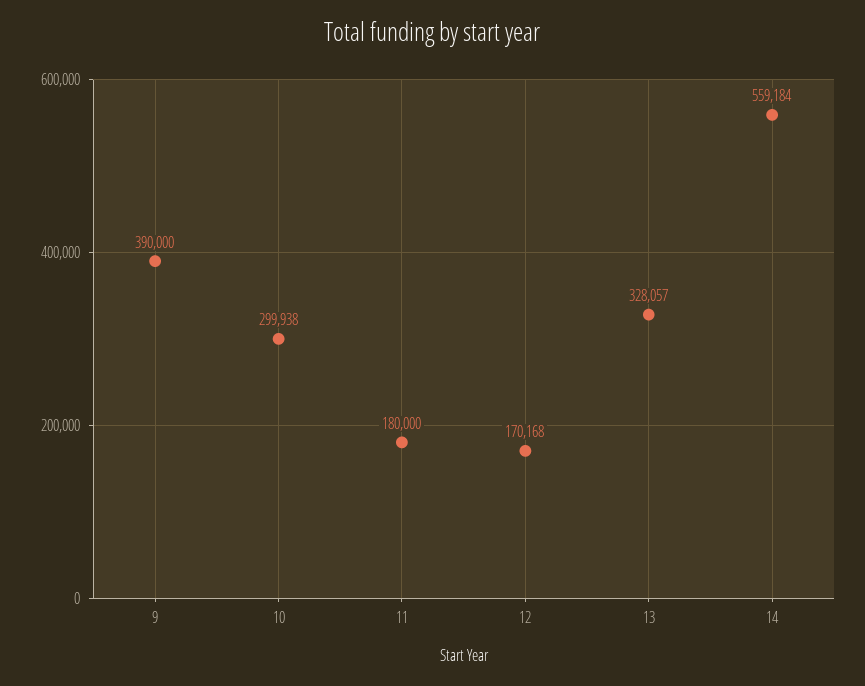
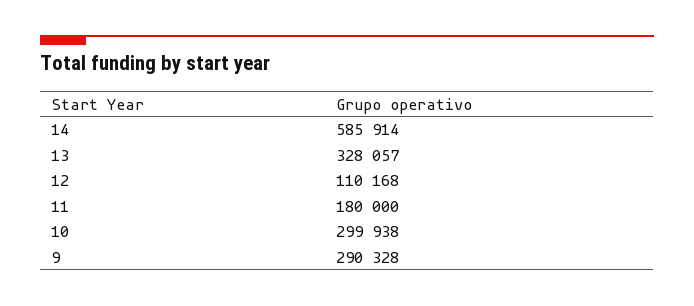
  {
-   "9": 390000,
+   "9": 290328,
    "10": 299938,
    "11": 180000,
-   "12": 170168,
+   "12": 110168,
    "13": 328057,
-   "14": 559184
+   "14": 585914
  }

